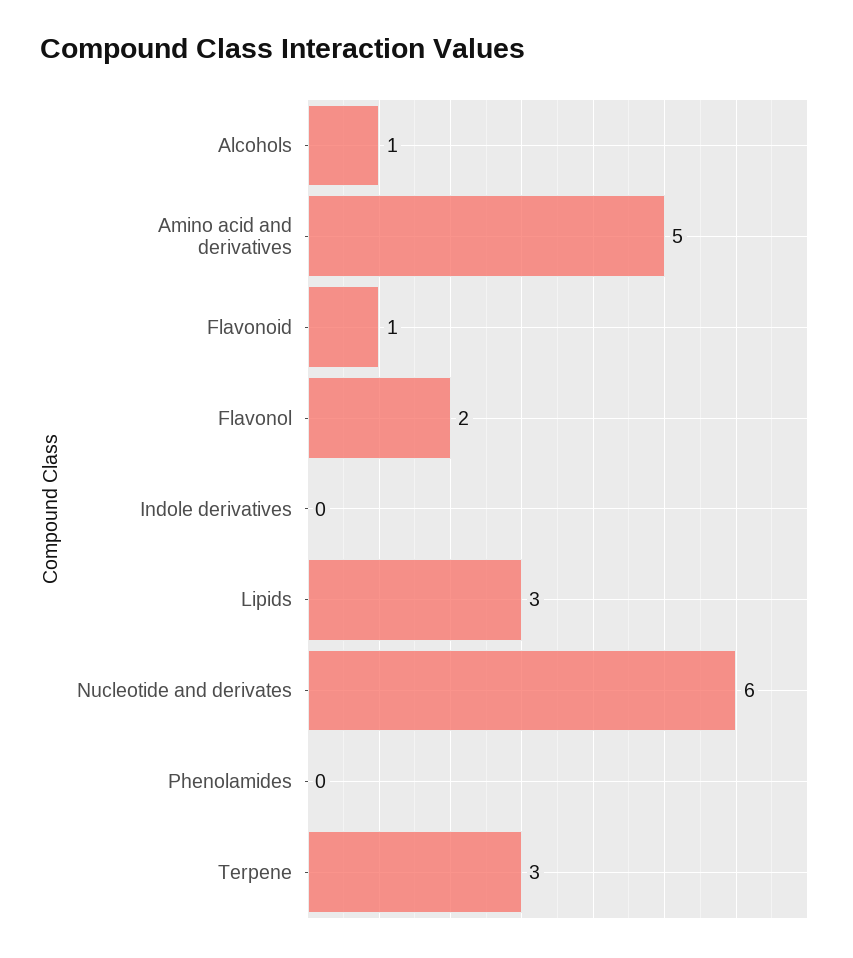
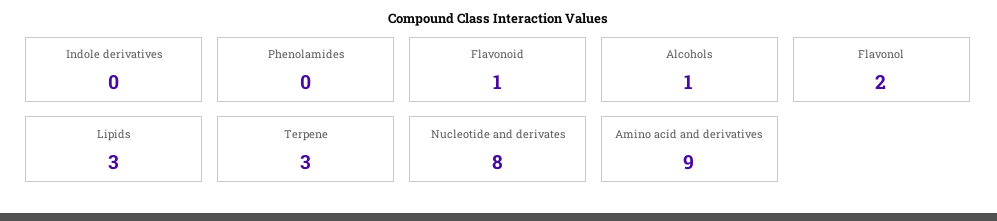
  {
    "Alcohols": 1,
-   "Amino acid and derivatives": 5,
+   "Amino acid and derivatives": 9,
    "Flavonoid": 1,
    "Flavonol": 2,
    "Indole derivatives": 0,
    "Lipids": 3,
-   "Nucleotide and derivates": 6,
+   "Nucleotide and derivates": 8,
    "Phenolamides": 0,
    "Terpene": 3
  }

